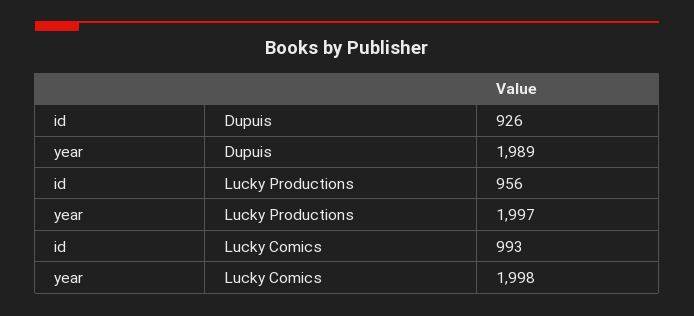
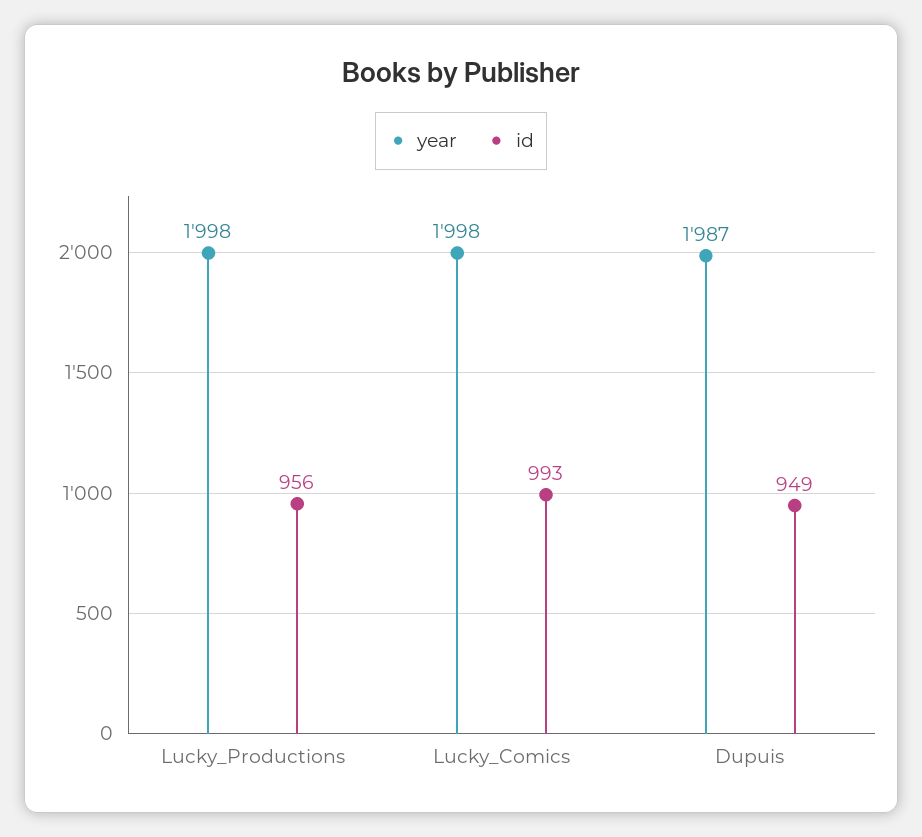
  {
    "id": {
-     "Dupuis": 926,
+     "Dupuis": 949,
      "Lucky Productions": 956,
      "Lucky Comics": 993
    },
    "year": {
-     "Dupuis": 1989,
+     "Dupuis": 1987,
-     "Lucky Productions": 1997,
+     "Lucky Productions": 1998,
      "Lucky Comics": 1998
    }
  }

